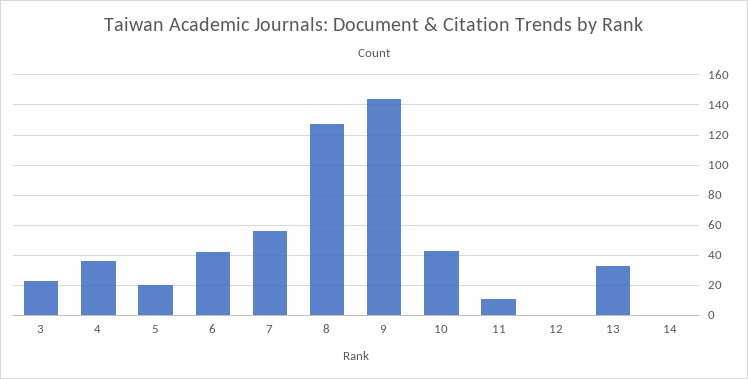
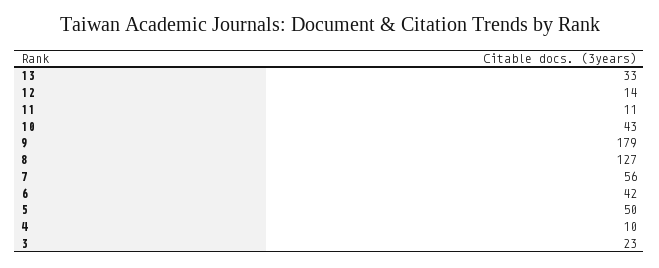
  {
    "3": 23,
-   "4": 35,
+   "4": 10,
-   "5": 20,
+   "5": 50,
    "6": 42,
    "7": 56,
    "8": 127,
-   "9": 145,
+   "9": 179,
    "10": 43,
    "11": 11,
-   "12": 0,
+   "12": 14,
-   "13": 33,
+   "13": 33
-   "14": 0
  }

